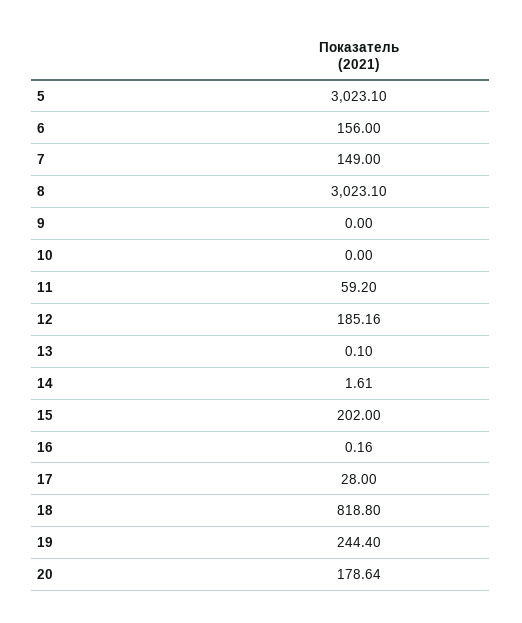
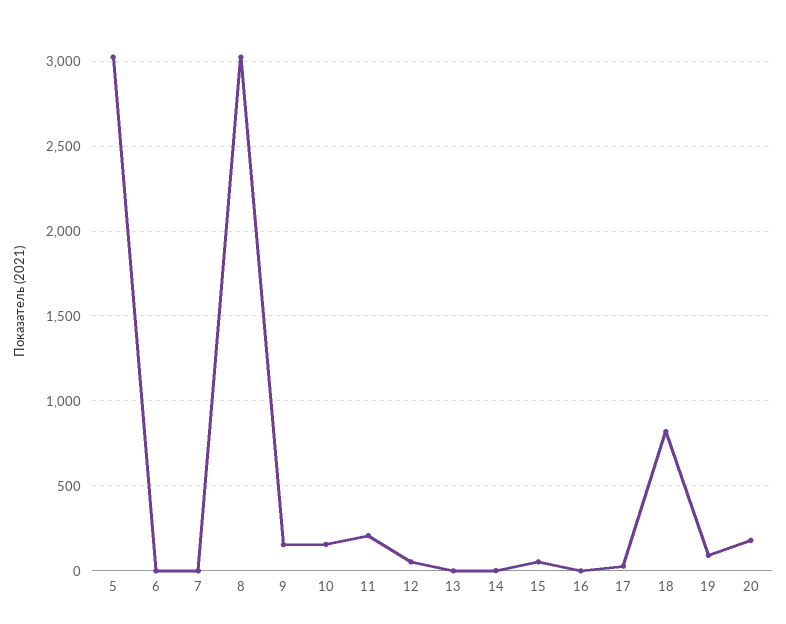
  {
    "5": 3023.1,
-   "6": 156,
+   "6": 0,
-   "7": 149,
+   "7": 0,
    "8": 3023.1,
-   "9": 0,
+   "9": 150,
-   "10": 0,
+   "10": 150,
-   "11": 59.2,
+   "11": 200,
-   "12": 185.16,
+   "12": 50,
    "13": 0.1,
    "14": 1.61,
-   "15": 202,
+   "15": 50,
    "16": 0.16,
    "17": 28,
    "18": 818.8,
-   "19": 244.4,
+   "19": 100,
    "20": 178.64
  }

